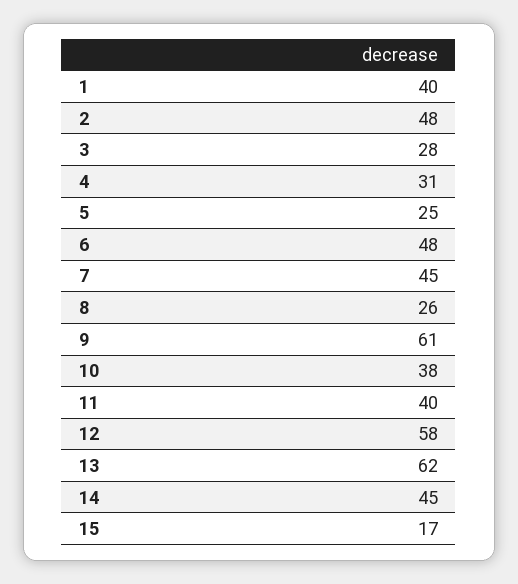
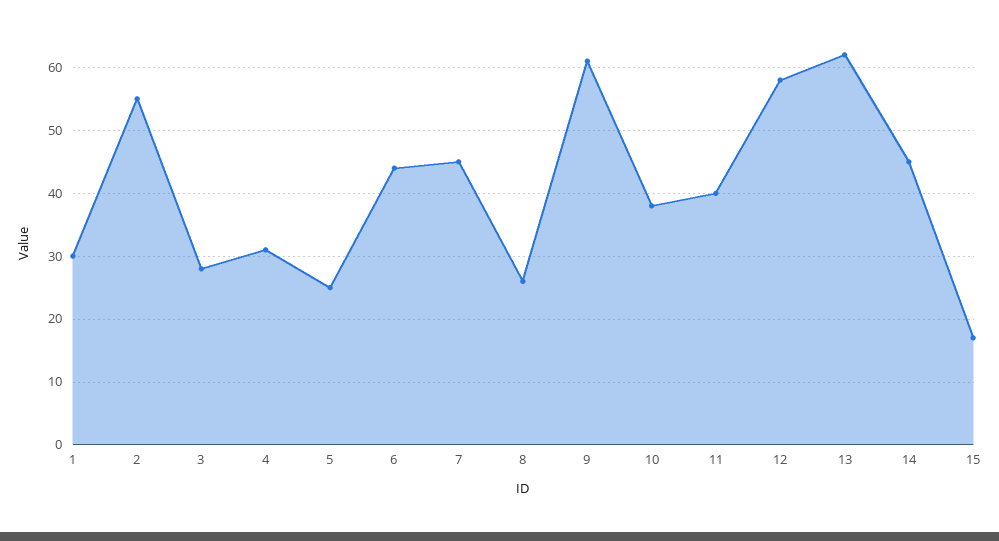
  {
-   "1": 40,
+   "1": 30,
-   "2": 48,
+   "2": 55,
    "3": 28,
    "4": 31,
    "5": 25,
-   "6": 48,
+   "6": 44,
    "7": 45,
    "8": 26,
    "9": 61,
    "10": 38,
    "11": 40,
    "12": 58,
    "13": 62,
    "14": 45,
    "15": 17
  }

